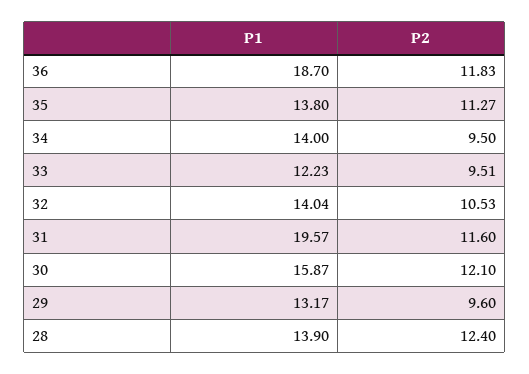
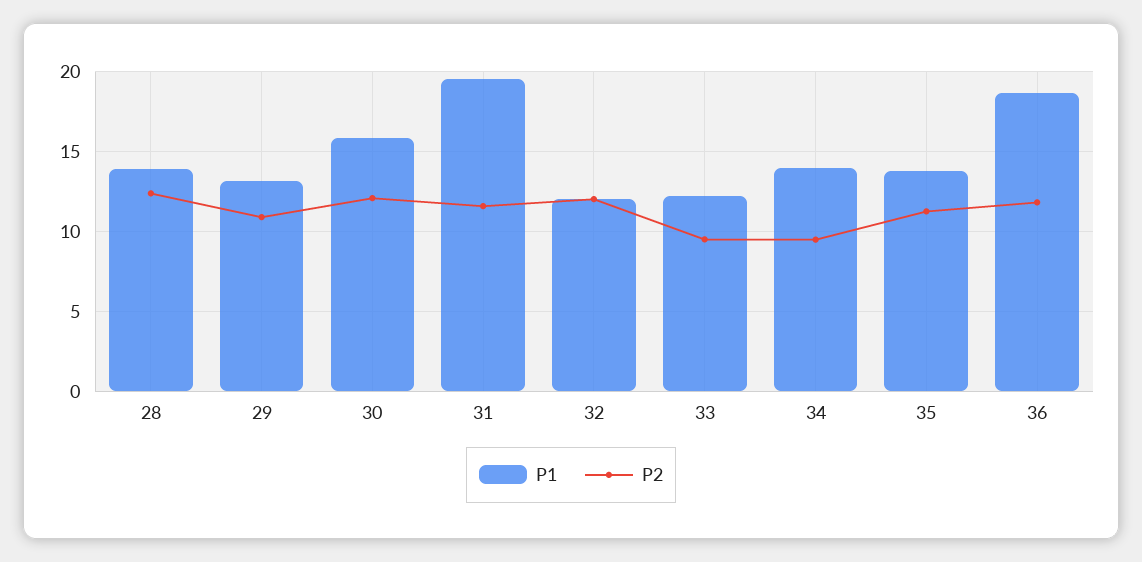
  {
    "P1": {
      "36": 18.7,
      "35": 13.8,
      "34": 14,
      "33": 12.23,
-     "32": 14.04,
+     "32": 12,
      "31": 19.57,
      "30": 15.87,
      "29": 13.17,
      "28": 13.9
    },
    "P2": {
      "36": 11.83,
      "35": 11.27,
      "34": 9.5,
      "33": 9.51,
-     "32": 10.53,
+     "32": 12,
      "31": 11.6,
      "30": 12.1,
-     "29": 9.6,
+     "29": 11,
      "28": 12.4
    }
  }

